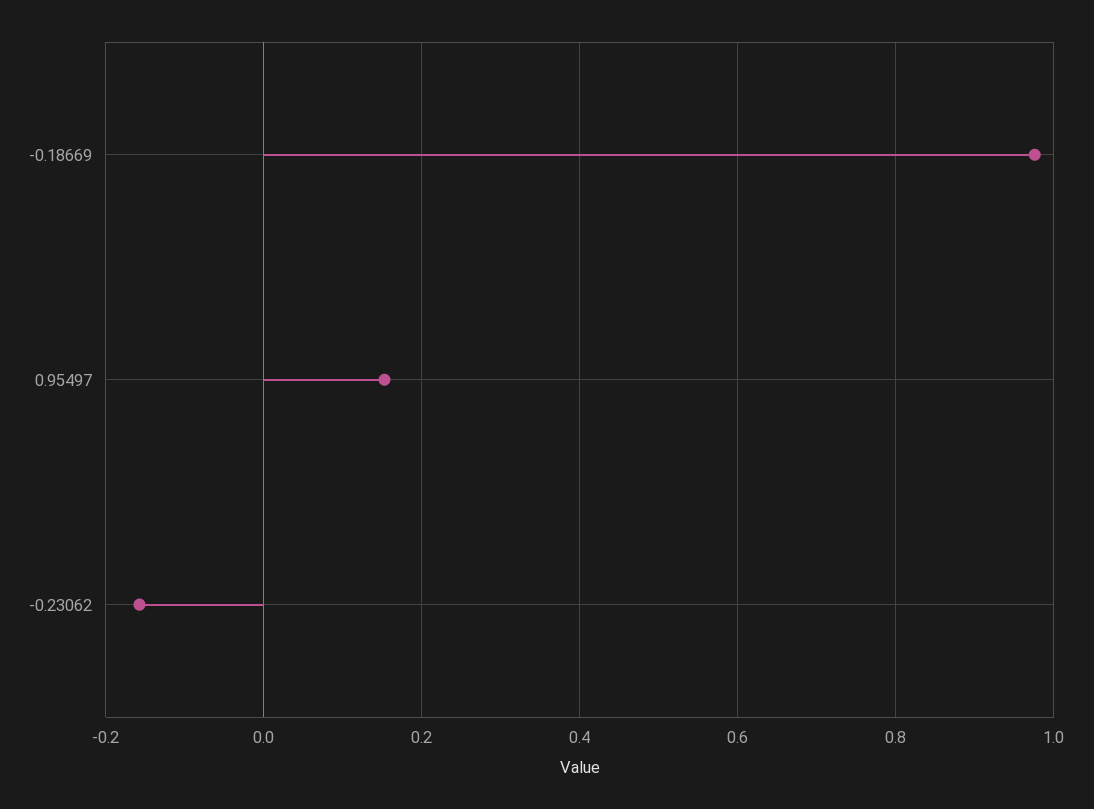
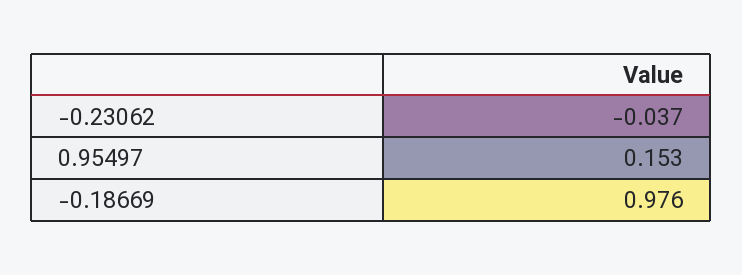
  {
    "-0.18669": 0.976,
    "0.95497": 0.153,
-   "-0.23062": -0.16
+   "-0.23062": -0.037
  }

